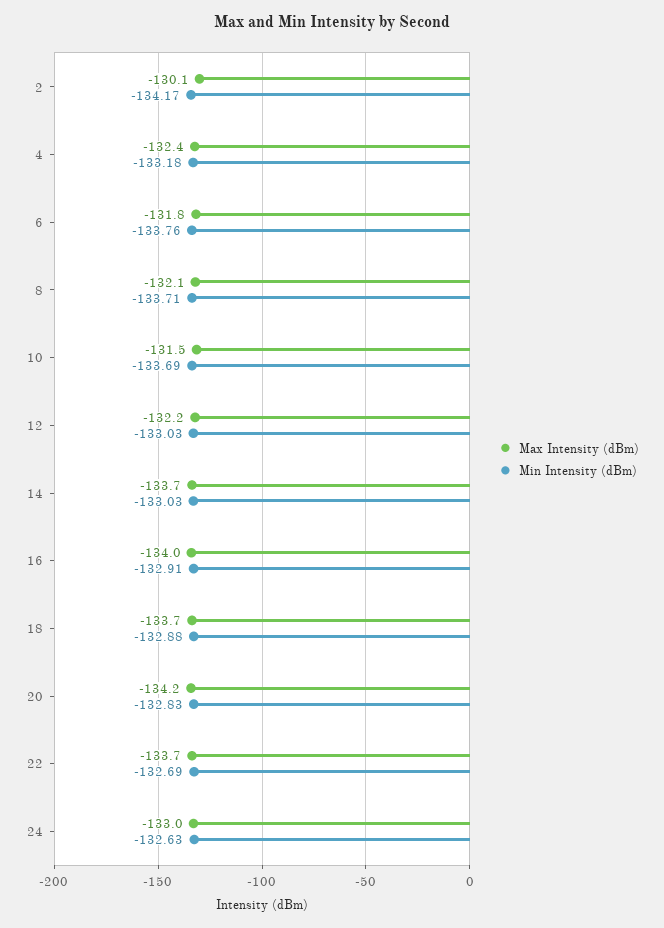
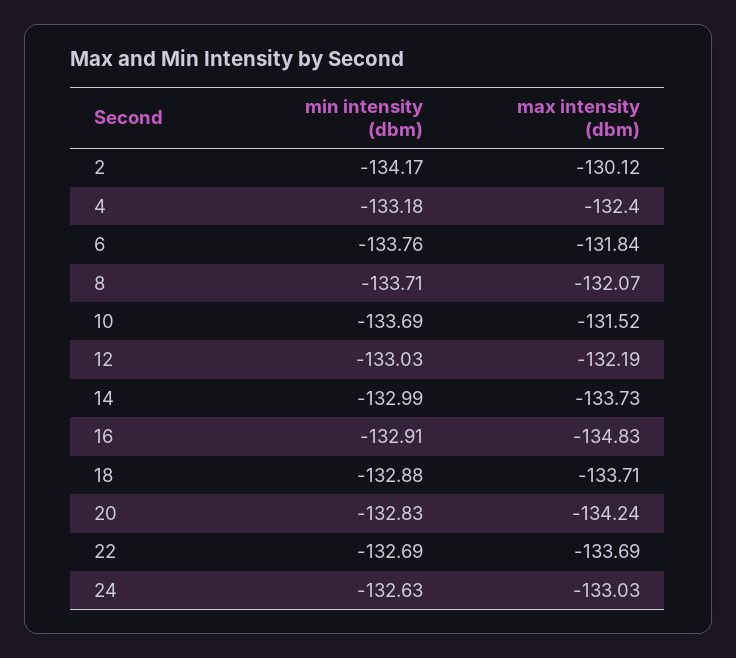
  {
    "Max Intensity (dBm)": {
      "2": -130.12,
      "4": -132.4,
      "6": -131.84,
      "8": -132.07,
      "10": -131.52,
      "12": -132.19,
      "14": -133.73,
-     "16": -134,
+     "16": -134.83,
      "18": -133.71,
      "20": -134.24,
      "22": -133.69,
      "24": -133.03
    },
    "Min Intensity (dBm)": {
      "2": -134.17,
      "4": -133.18,
      "6": -133.76,
      "8": -133.71,
      "10": -133.69,
      "12": -133.03,
-     "14": -133.03,
+     "14": -132.99,
      "16": -132.91,
      "18": -132.88,
      "20": -132.83,
      "22": -132.69,
      "24": -132.63
    }
  }

